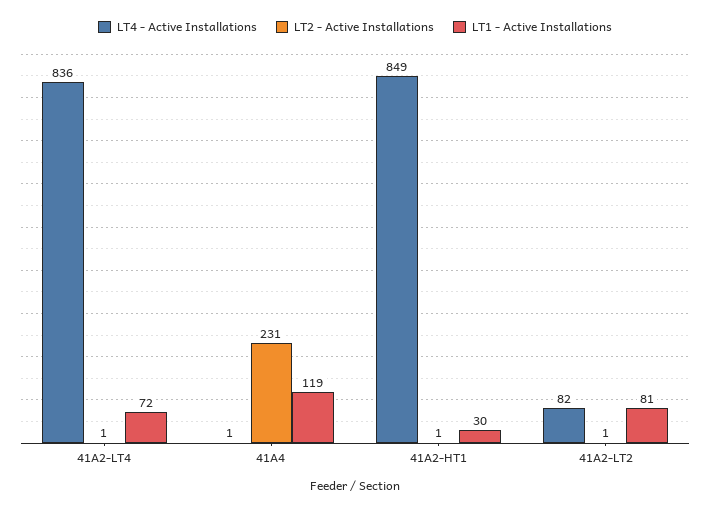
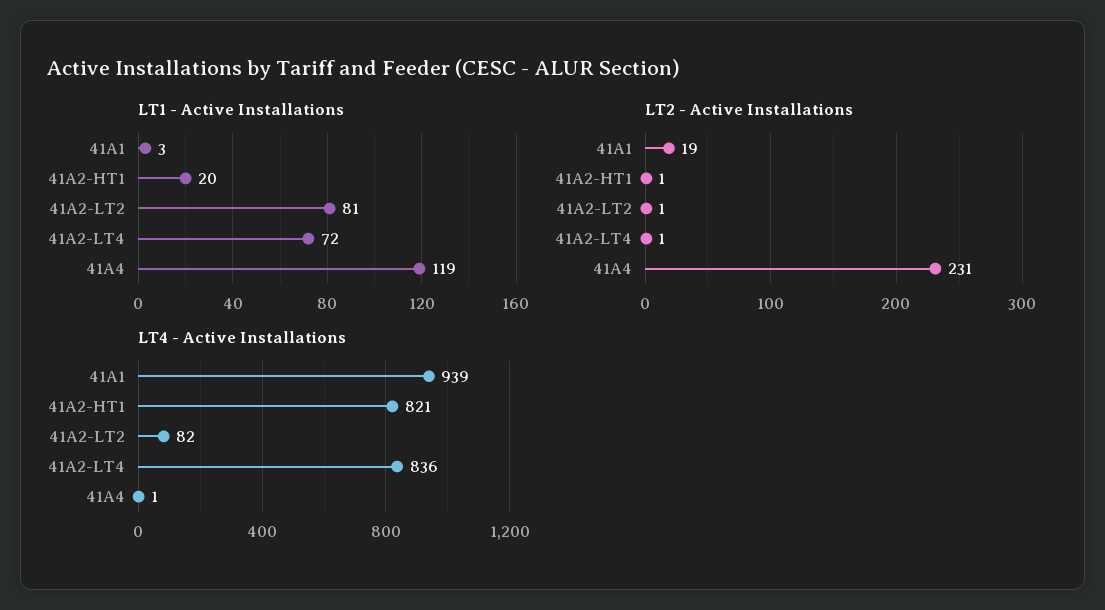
  {
    "LT4 - Active Installations": {
      "41A2-LT4": 836,
      "41A4": 1,
-     "41A2-HT1": 849,
+     "41A2-HT1": 821,
-     "41A2-LT2": 82
+     "41A2-LT2": 82,
+     "41A1": 939
    },
    "LT2 - Active Installations": {
      "41A2-LT4": 1,
      "41A4": 231,
      "41A2-HT1": 1,
-     "41A2-LT2": 1
+     "41A2-LT2": 1,
+     "41A1": 19
    },
    "LT1 - Active Installations": {
      "41A2-LT4": 72,
      "41A4": 119,
-     "41A2-HT1": 30,
+     "41A2-HT1": 20,
-     "41A2-LT2": 81
+     "41A2-LT2": 81,
+     "41A1": 3
    }
  }

